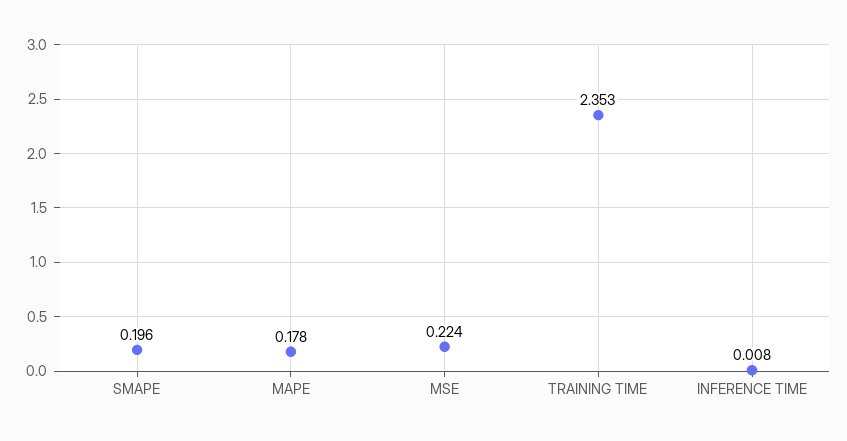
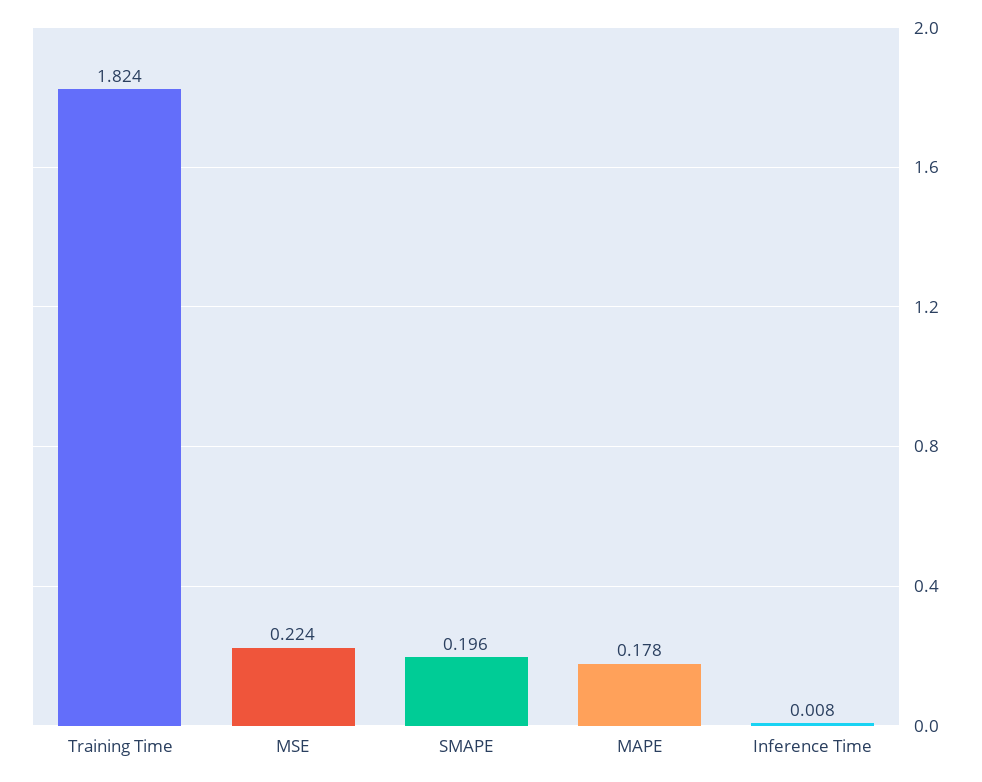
  {
    "SMAPE": 0.196,
    "MAPE": 0.178,
    "MSE": 0.224,
-   "TRAINING TIME": 2.353,
+   "TRAINING TIME": 1.824,
    "INFERENCE TIME": 0.008
  }

